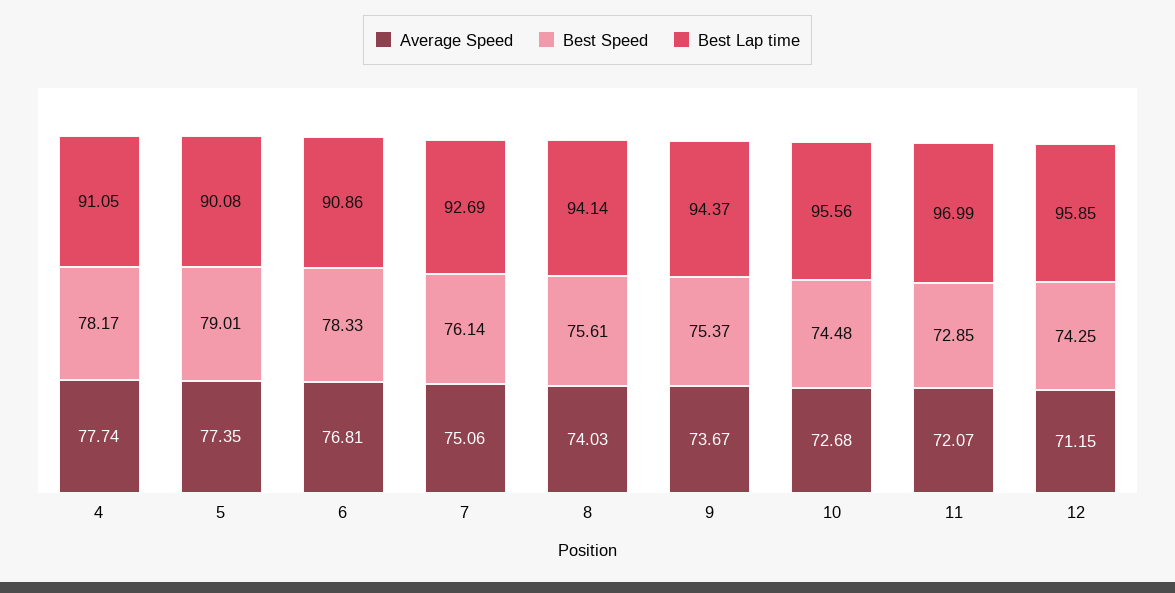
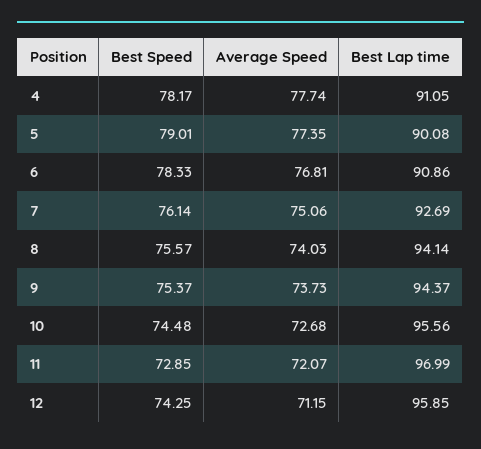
  {
    "Average Speed": {
      "4": 77.74,
      "5": 77.35,
      "6": 76.81,
      "7": 75.06,
      "8": 74.03,
-     "9": 73.67,
+     "9": 73.73,
      "10": 72.68,
      "11": 72.07,
      "12": 71.15
    },
    "Best Speed": {
      "4": 78.17,
      "5": 79.01,
      "6": 78.33,
      "7": 76.14,
-     "8": 75.61,
+     "8": 75.57,
      "9": 75.37,
      "10": 74.48,
      "11": 72.85,
      "12": 74.25
    },
    "Best Lap time": {
      "4": 91.05,
      "5": 90.08,
      "6": 90.86,
      "7": 92.69,
      "8": 94.14,
      "9": 94.37,
      "10": 95.56,
      "11": 96.99,
      "12": 95.85
    }
  }

